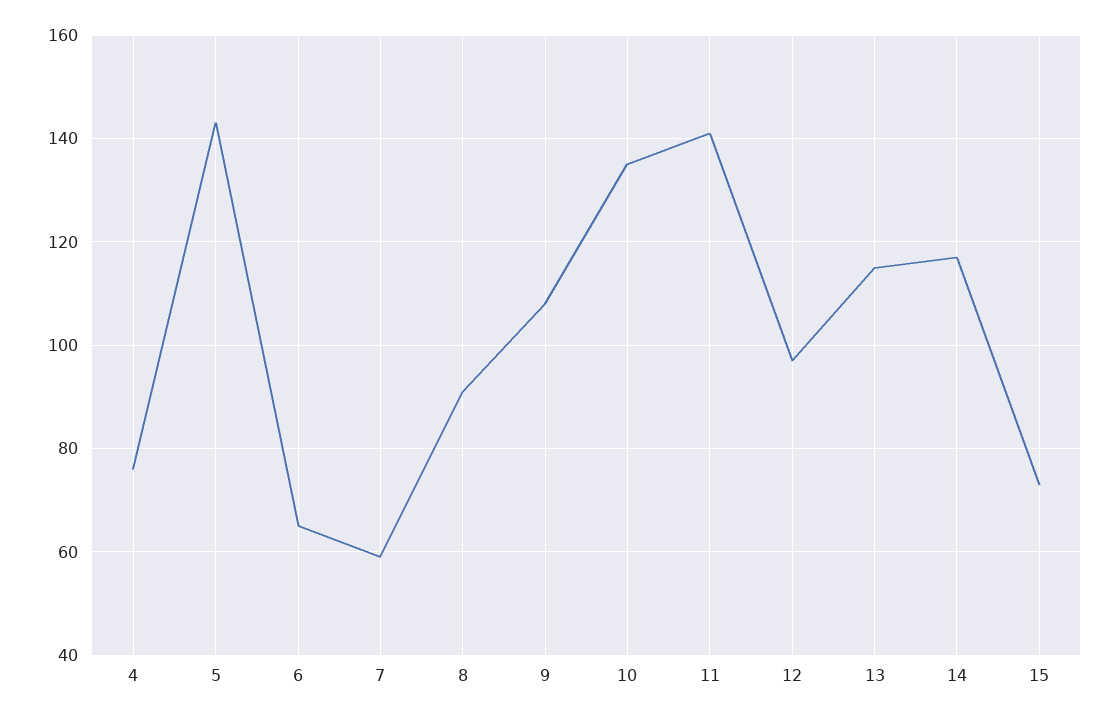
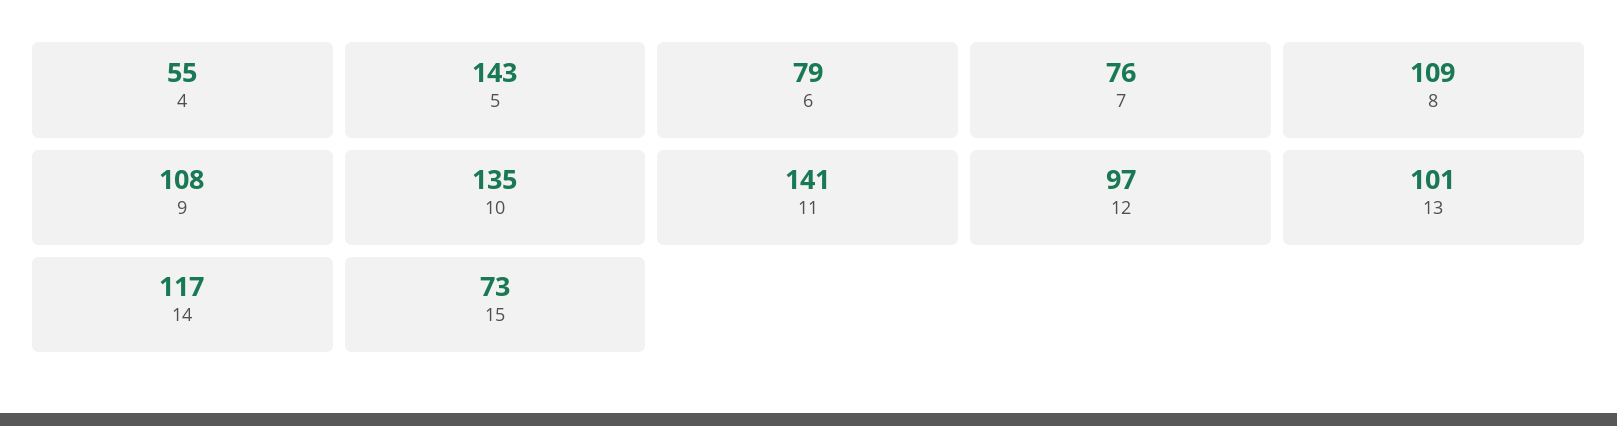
  {
-   "4": 75,
+   "4": 55,
    "5": 143,
-   "6": 65,
+   "6": 79,
-   "7": 60,
+   "7": 76,
-   "8": 90,
+   "8": 109,
    "9": 108,
    "10": 135,
    "11": 141,
    "12": 97,
-   "13": 115,
+   "13": 101,
    "14": 117,
    "15": 73
  }

